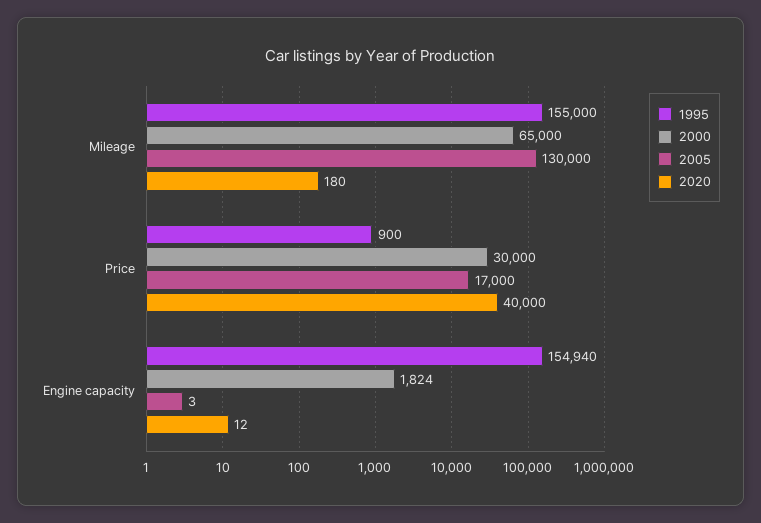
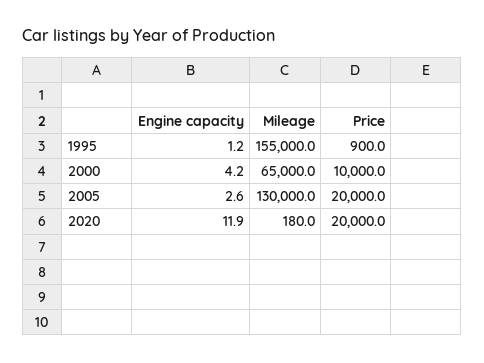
  {
    "1995": {
      "Mileage": 155000,
      "Price": 900,
-     "Engine capacity": 154940
+     "Engine capacity": 1.2
    },
    "2000": {
      "Mileage": 65000,
-     "Price": 30000,
+     "Price": 10000,
-     "Engine capacity": 1824
+     "Engine capacity": 4.2
    },
    "2005": {
      "Mileage": 130000,
-     "Price": 17000,
+     "Price": 20000,
      "Engine capacity": 2.6
    },
    "2020": {
      "Mileage": 180,
-     "Price": 40000,
+     "Price": 20000,
      "Engine capacity": 11.9
    }
  }

